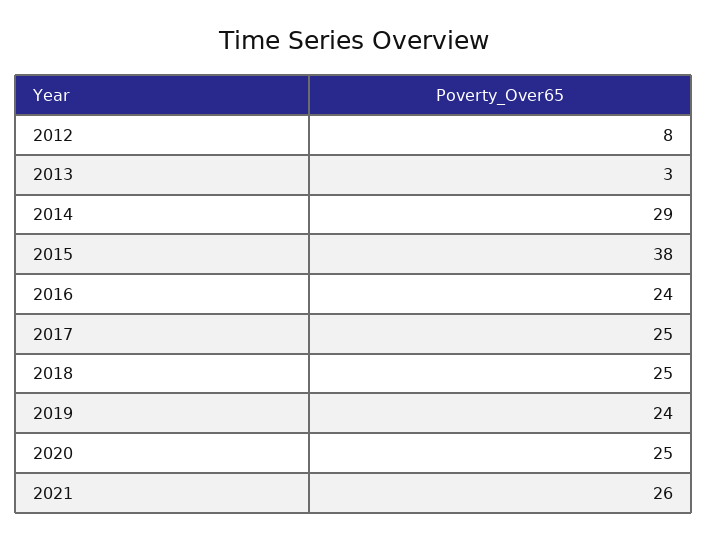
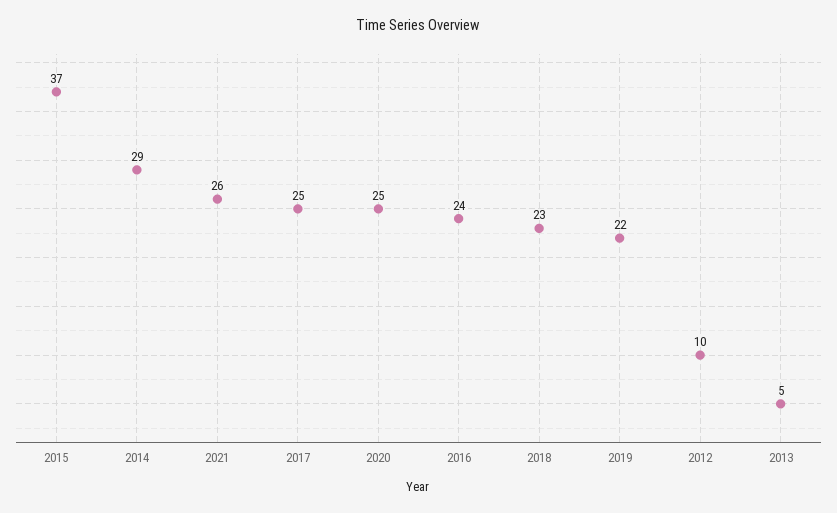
  {
-   "2012": 8,
+   "2012": 10,
-   "2013": 3,
+   "2013": 5,
    "2014": 29,
-   "2015": 38,
+   "2015": 37,
    "2016": 24,
    "2017": 25,
-   "2018": 25,
+   "2018": 23,
-   "2019": 24,
+   "2019": 22,
    "2020": 25,
    "2021": 26
  }

